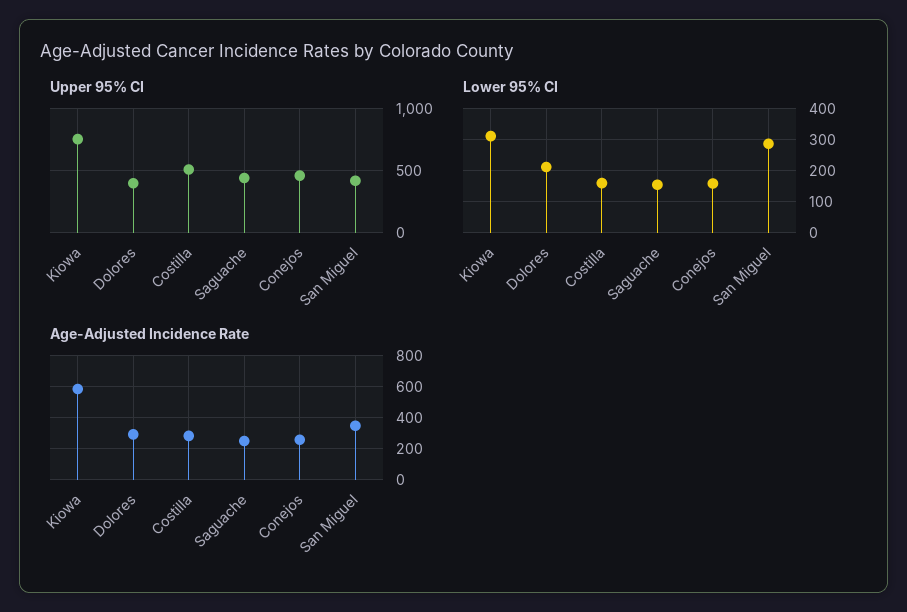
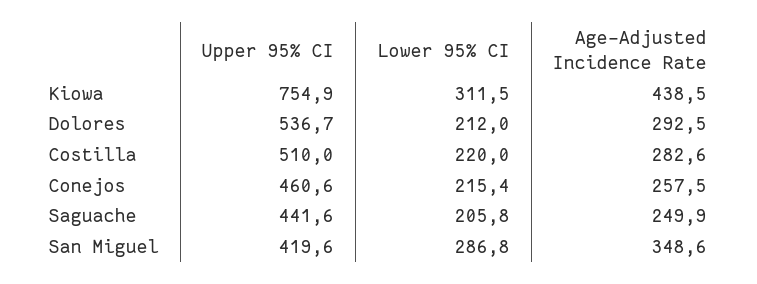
  {
    "Upper 95% CI": {
      "Kiowa": 754.9,
-     "Dolores": 400,
+     "Dolores": 536.7,
      "Costilla": 510,
      "Saguache": 441.6,
      "Conejos": 460.6,
      "San Miguel": 419.6
    },
    "Lower 95% CI": {
      "Kiowa": 311.5,
      "Dolores": 212,
-     "Costilla": 160,
+     "Costilla": 220,
-     "Saguache": 160,
+     "Saguache": 205.8,
-     "Conejos": 160,
+     "Conejos": 215.4,
      "San Miguel": 286.8
    },
    "Age-Adjusted Incidence Rate": {
-     "Kiowa": 600,
+     "Kiowa": 438.5,
      "Dolores": 292.5,
      "Costilla": 282.6,
      "Saguache": 249.9,
      "Conejos": 257.5,
      "San Miguel": 348.6
    }
  }

